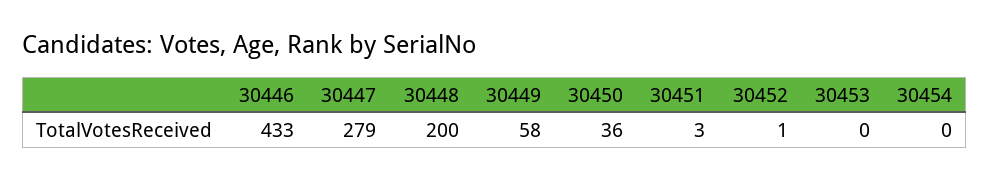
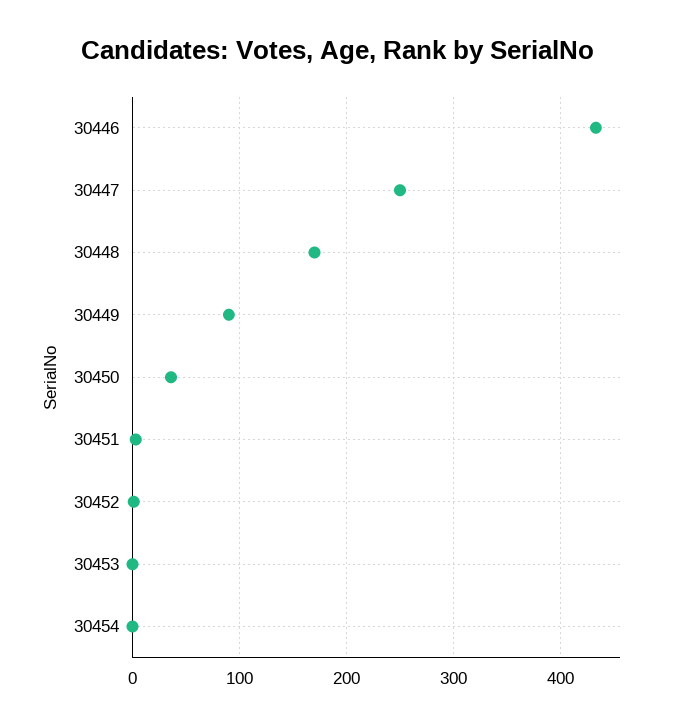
  {
    "30446": 433,
-   "30447": 279,
+   "30447": 250,
-   "30448": 200,
+   "30448": 170,
-   "30449": 58,
+   "30449": 90,
    "30450": 36,
    "30451": 3,
    "30452": 1,
    "30453": 0,
    "30454": 0
  }

